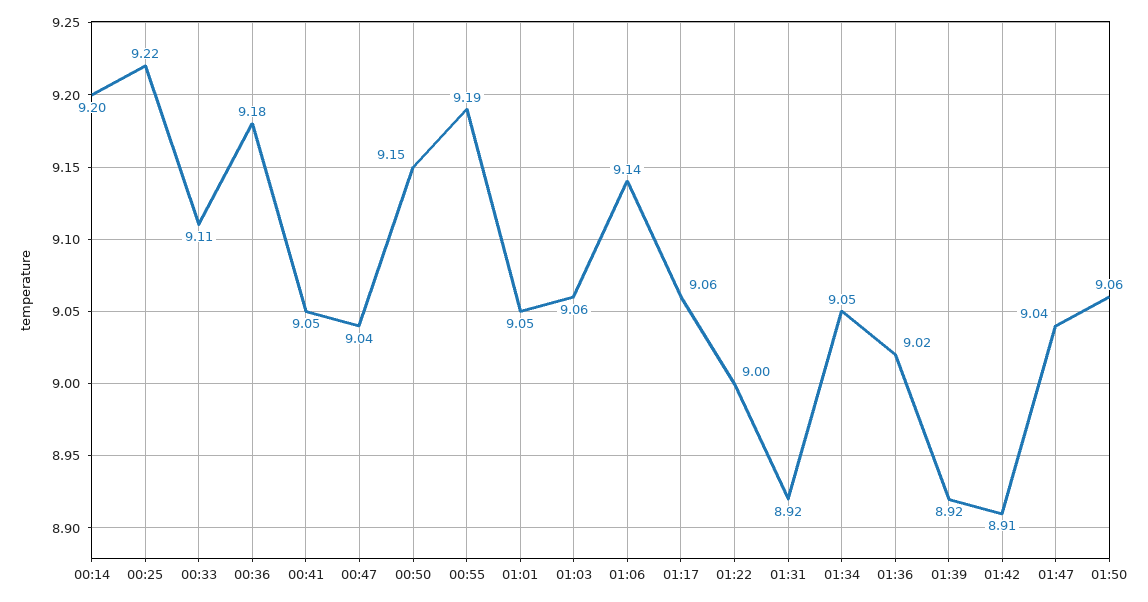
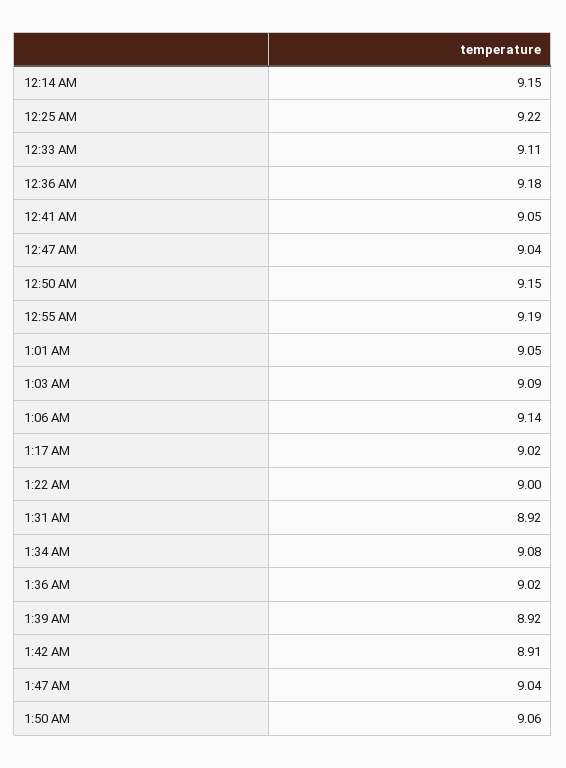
  {
-   "00:14": 9.2,
+   "00:14": 9.15,
    "00:25": 9.22,
    "00:33": 9.11,
    "00:36": 9.18,
    "00:41": 9.05,
    "00:47": 9.04,
    "00:50": 9.15,
    "00:55": 9.19,
    "01:01": 9.05,
-   "01:03": 9.06,
+   "01:03": 9.09,
    "01:06": 9.14,
-   "01:17": 9.06,
+   "01:17": 9.02,
    "01:22": 9,
    "01:31": 8.92,
-   "01:34": 9.05,
+   "01:34": 9.08,
    "01:36": 9.02,
    "01:39": 8.92,
    "01:42": 8.91,
    "01:47": 9.04,
    "01:50": 9.06
  }

